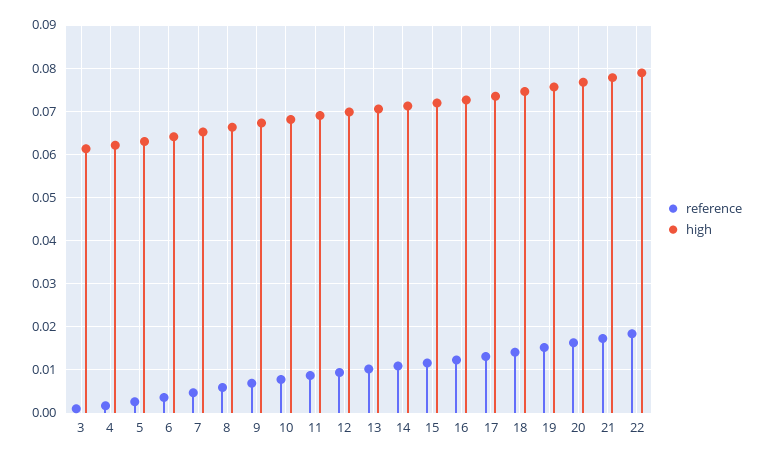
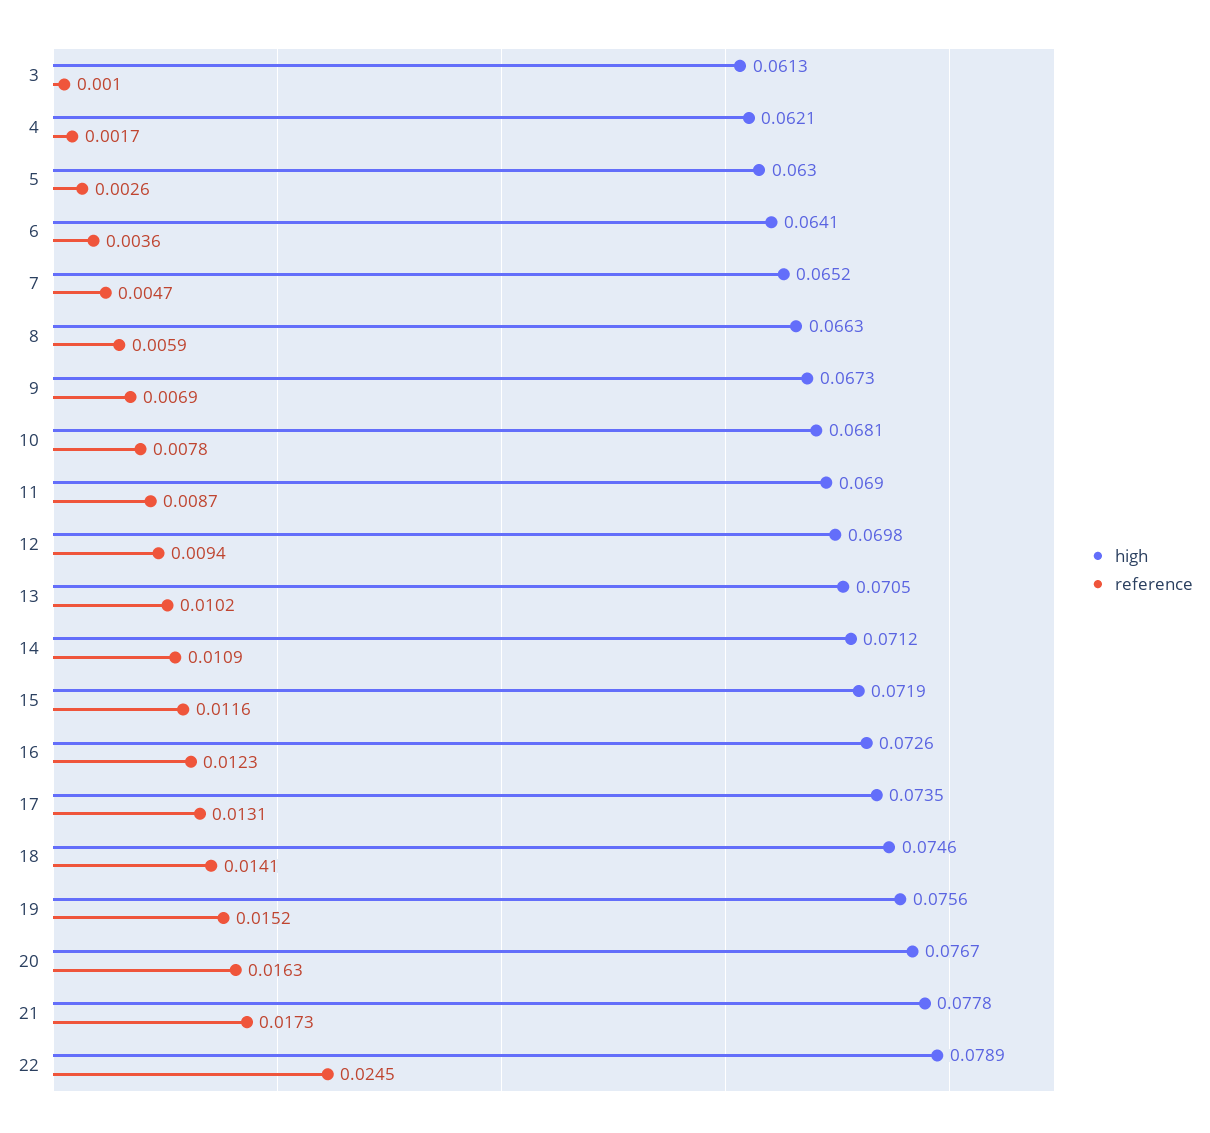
  {
    "reference": {
      "3": 0.001,
      "4": 0.0017,
      "5": 0.0026,
      "6": 0.0036,
      "7": 0.0047,
      "8": 0.0059,
      "9": 0.0069,
      "10": 0.0078,
      "11": 0.0087,
      "12": 0.0094,
      "13": 0.0102,
      "14": 0.0109,
      "15": 0.0116,
      "16": 0.0123,
      "17": 0.0131,
      "18": 0.0141,
      "19": 0.0152,
      "20": 0.0163,
      "21": 0.0173,
-     "22": 0.018
+     "22": 0.0245
    },
    "high": {
      "3": 0.0613,
      "4": 0.0621,
      "5": 0.063,
      "6": 0.0641,
      "7": 0.0652,
      "8": 0.0663,
      "9": 0.0673,
      "10": 0.0681,
      "11": 0.069,
      "12": 0.0698,
      "13": 0.0705,
      "14": 0.0712,
      "15": 0.0719,
      "16": 0.0726,
      "17": 0.0735,
      "18": 0.0746,
      "19": 0.0756,
      "20": 0.0767,
      "21": 0.0778,
      "22": 0.0789
    }
  }

